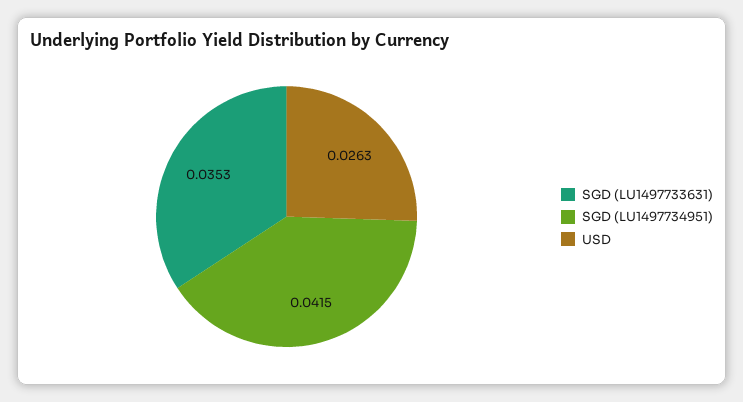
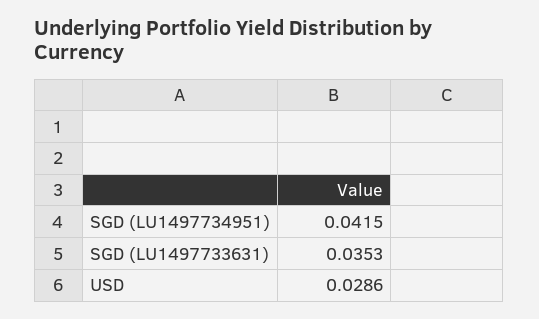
  {
    "SGD (LU1497733631)": 0.0353,
    "SGD (LU1497734951)": 0.0415,
-   "USD": 0.0263
+   "USD": 0.0286
  }

